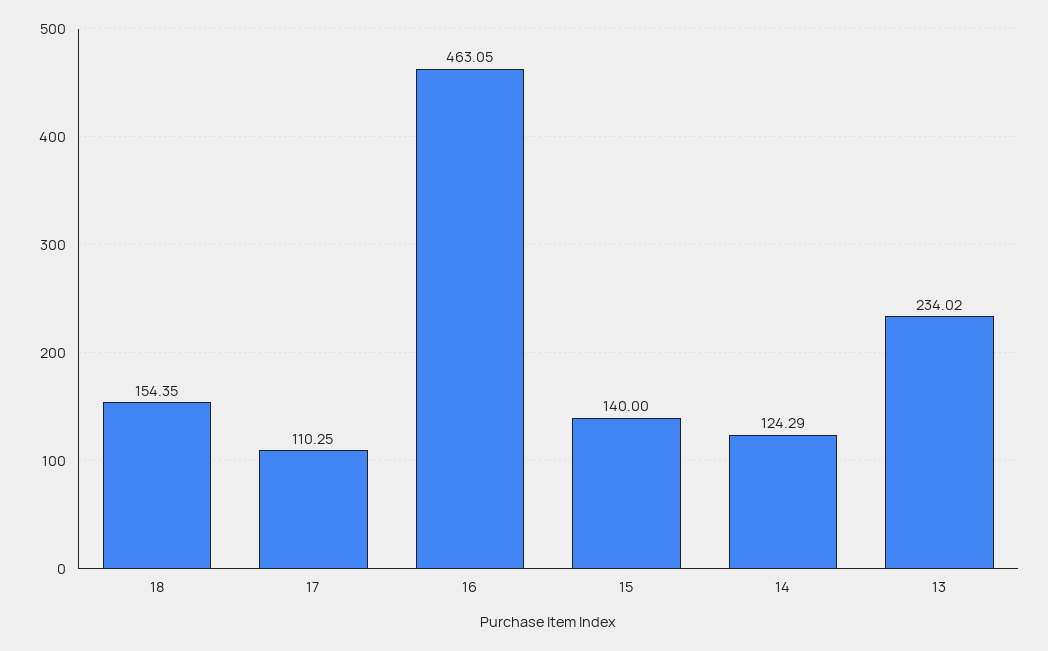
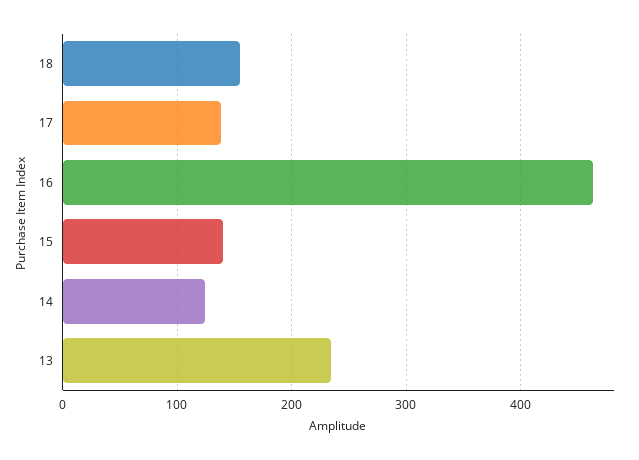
  {
    "18": 154.35,
-   "17": 110.25,
+   "17": 140,
    "16": 463.05,
    "15": 140,
    "14": 124.29,
    "13": 234.02
  }

